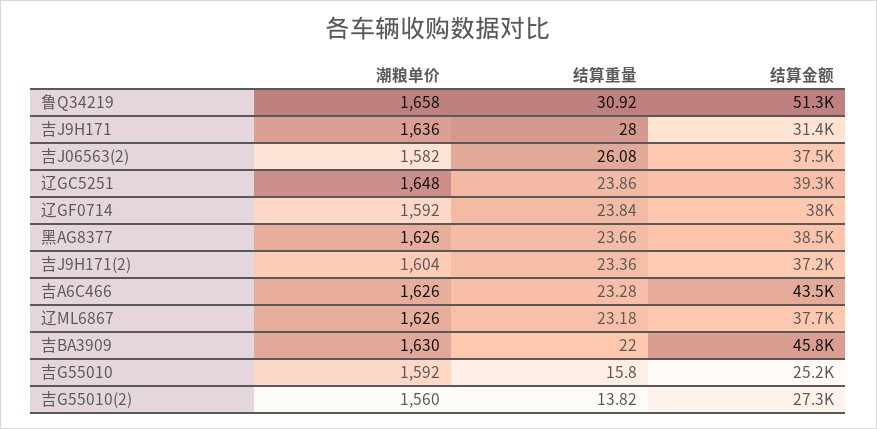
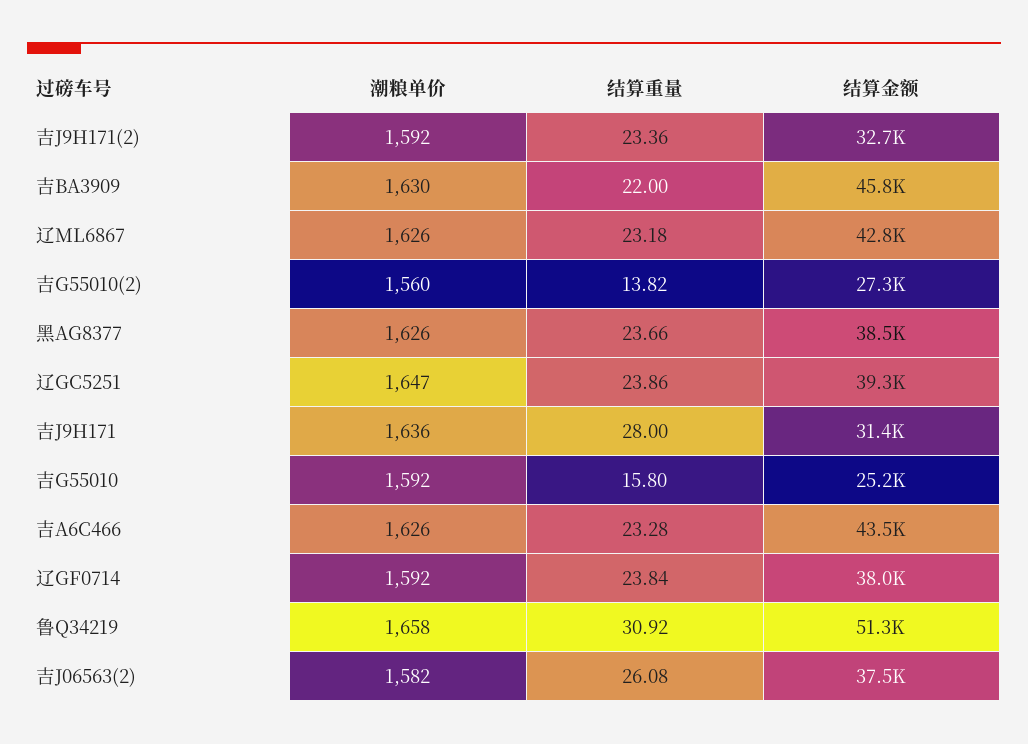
  {
    "潮粮单价": {
      "鲁Q34219": 1658,
      "吉J9H171": 1636,
      "吉J06563(2)": 1582,
-     "辽GC5251": 1648,
+     "辽GC5251": 1647,
      "辽GF0714": 1592,
      "黑AG8377": 1626,
-     "吉J9H171(2)": 1604,
+     "吉J9H171(2)": 1592,
      "吉A6C466": 1626,
      "辽ML6867": 1626,
      "吉BA3909": 1630,
      "吉G55010": 1592,
      "吉G55010(2)": 1560
    },
    "结算重量": {
      "鲁Q34219": 30.92,
      "吉J9H171": 28,
      "吉J06563(2)": 26.08,
      "辽GC5251": 23.86,
      "辽GF0714": 23.84,
      "黑AG8377": 23.66,
      "吉J9H171(2)": 23.36,
      "吉A6C466": 23.28,
      "辽ML6867": 23.18,
      "吉BA3909": 22,
      "吉G55010": 15.8,
      "吉G55010(2)": 13.82
    },
    "结算金额": {
      "鲁Q34219": 51300,
      "吉J9H171": 31400,
      "吉J06563(2)": 37500,
      "辽GC5251": 39300,
      "辽GF0714": 38000,
      "黑AG8377": 38500,
-     "吉J9H171(2)": 37200,
+     "吉J9H171(2)": 32700,
      "吉A6C466": 43500,
-     "辽ML6867": 37700,
+     "辽ML6867": 42800,
      "吉BA3909": 45800,
      "吉G55010": 25200,
      "吉G55010(2)": 27300
    }
  }

